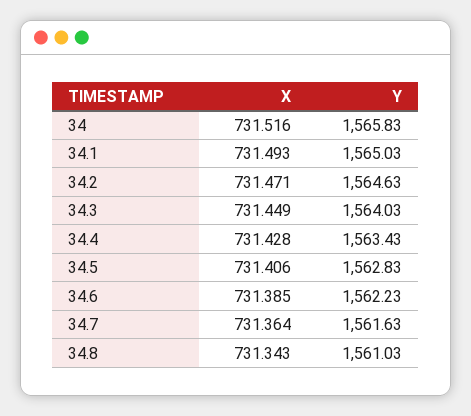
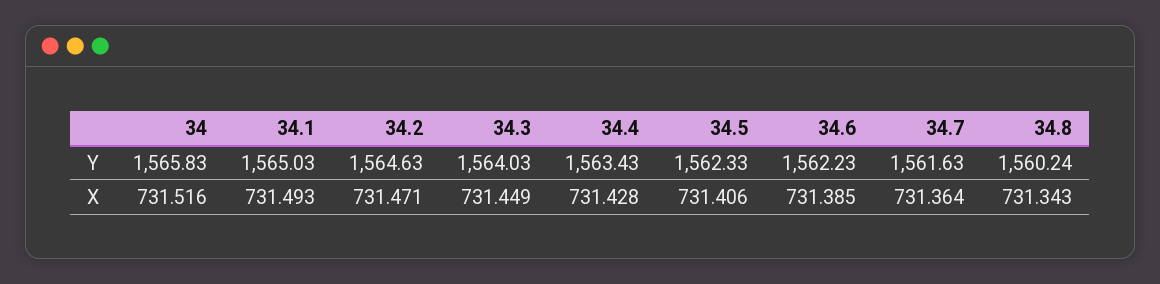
  {
    "X": {
      "34": 731.516,
      "34.1": 731.493,
      "34.2": 731.471,
      "34.3": 731.449,
      "34.4": 731.428,
      "34.5": 731.406,
      "34.6": 731.385,
      "34.7": 731.364,
      "34.8": 731.343
    },
    "Y": {
      "34": 1565.83,
      "34.1": 1565.03,
      "34.2": 1564.63,
      "34.3": 1564.03,
      "34.4": 1563.43,
-     "34.5": 1562.83,
+     "34.5": 1562.33,
      "34.6": 1562.23,
      "34.7": 1561.63,
-     "34.8": 1561.03
+     "34.8": 1560.24
    }
  }

